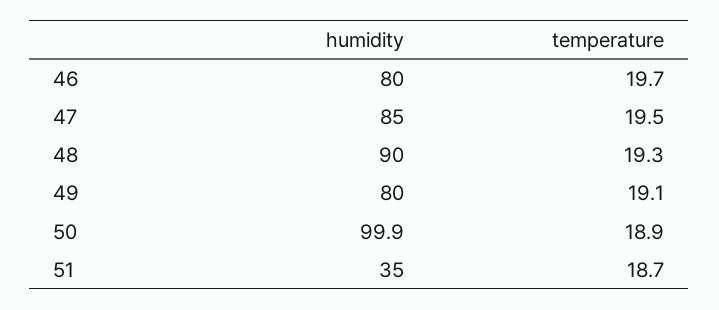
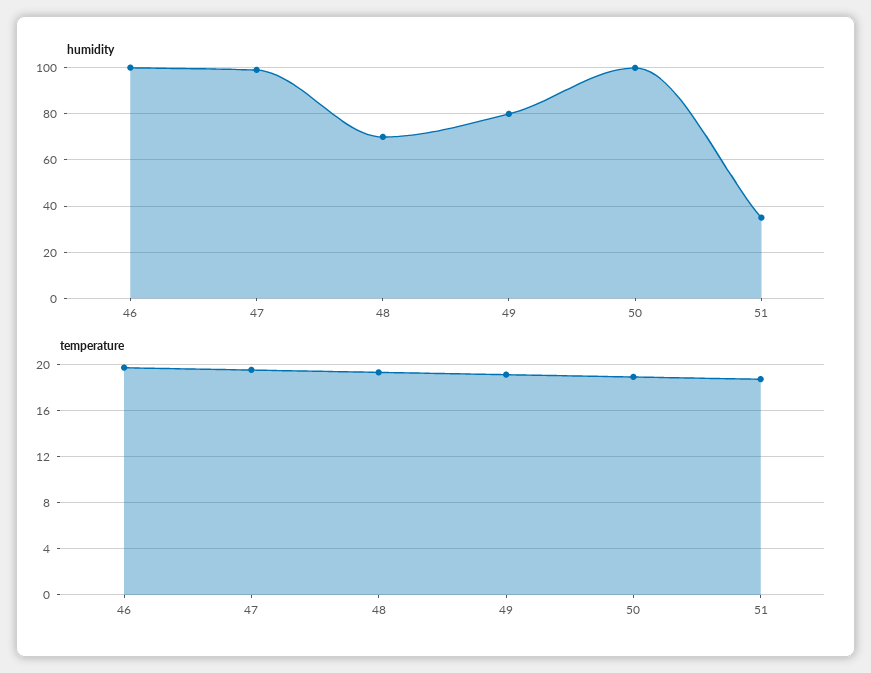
  {
    "humidity": {
-     "46": 80,
+     "46": 100,
-     "47": 85,
+     "47": 100,
-     "48": 90,
+     "48": 70,
      "49": 80,
      "50": 99.9,
      "51": 35
    },
    "temperature": {
      "46": 19.7,
      "47": 19.5,
      "48": 19.3,
      "49": 19.1,
      "50": 18.9,
      "51": 18.7
    }
  }

